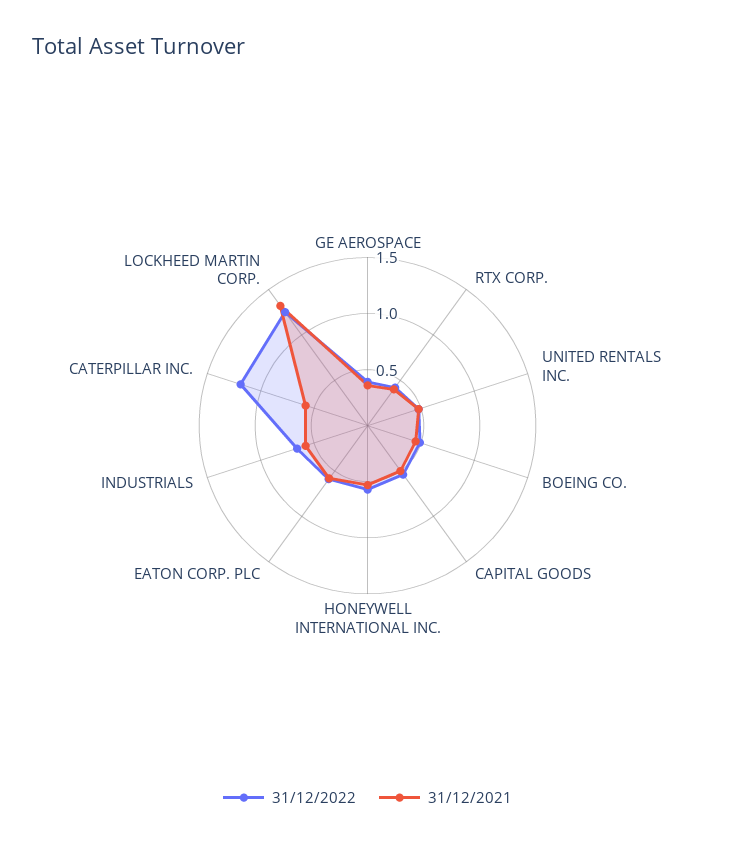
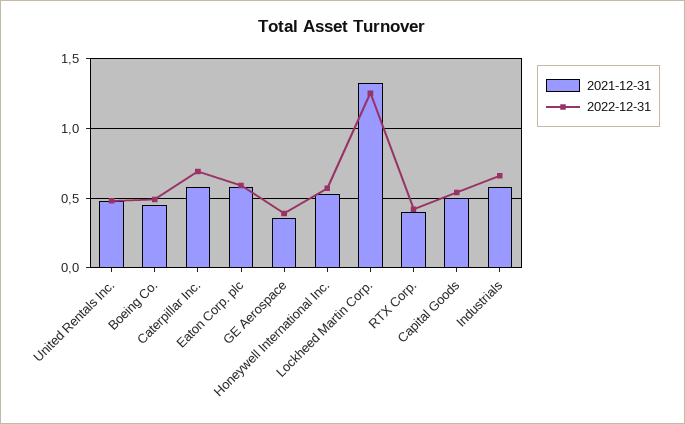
  {
    "31/12/2022": {
      "GE AEROSPACE": 0.4,
      "RTX CORP.": 0.4,
      "UNITED RENTALS INC.": 0.5,
      "BOEING CO.": 0.5,
      "CAPITAL GOODS": 0.55,
      "HONEYWELL INTERNATIONAL INC.": 0.55,
      "EATON CORP. PLC": 0.6,
      "INDUSTRIALS": 0.65,
-     "CATERPILLAR INC.": 1.2,
+     "CATERPILLAR INC.": 0.7,
      "LOCKHEED MARTIN CORP.": 1.25
    },
    "31/12/2021": {
      "GE AEROSPACE": 0.35,
      "RTX CORP.": 0.4,
      "UNITED RENTALS INC.": 0.5,
      "BOEING CO.": 0.45,
      "CAPITAL GOODS": 0.5,
      "HONEYWELL INTERNATIONAL INC.": 0.55,
      "EATON CORP. PLC": 0.6,
      "INDUSTRIALS": 0.6,
      "CATERPILLAR INC.": 0.6,
      "LOCKHEED MARTIN CORP.": 1.3
    }
  }

